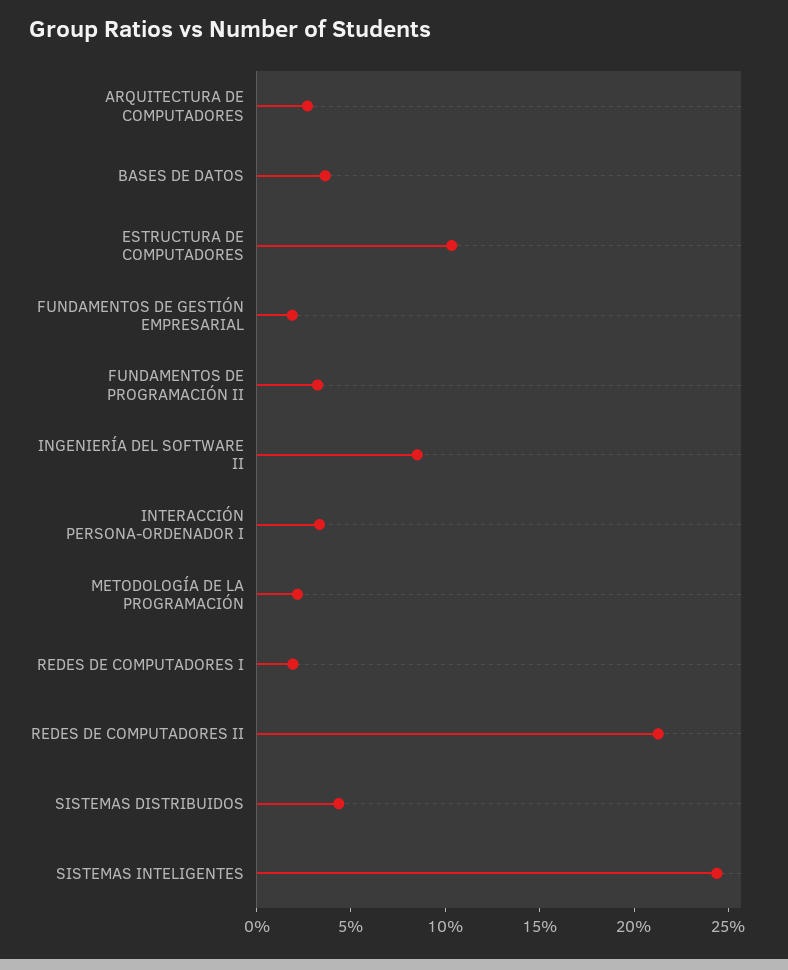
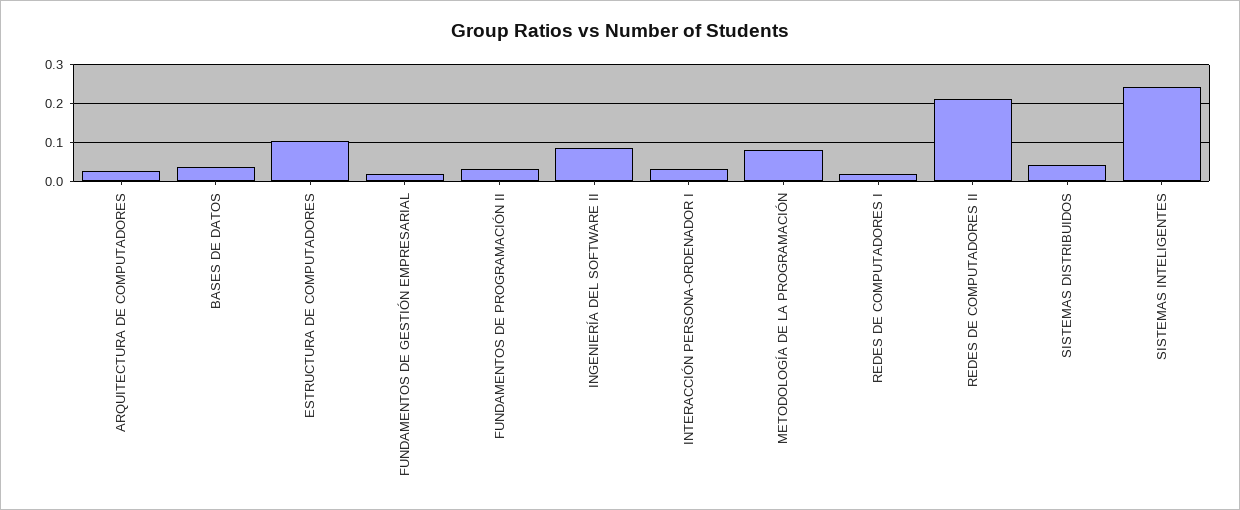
  {
    "ARQUITECTURA DE COMPUTADORES": 0.03,
    "BASES DE DATOS": 0.04,
    "ESTRUCTURA DE COMPUTADORES": 0.1,
    "FUNDAMENTOS DE GESTIÓN EMPRESARIAL": 0.02,
    "FUNDAMENTOS DE PROGRAMACIÓN II": 0.03,
    "INGENIERÍA DEL SOFTWARE II": 0.09,
    "INTERACCIÓN PERSONA-ORDENADOR I": 0.03,
-   "METODOLOGÍA DE LA PROGRAMACIÓN": 0.02,
+   "METODOLOGÍA DE LA PROGRAMACIÓN": 0.08,
    "REDES DE COMPUTADORES I": 0.02,
    "REDES DE COMPUTADORES II": 0.21,
    "SISTEMAS DISTRIBUIDOS": 0.04,
    "SISTEMAS INTELIGENTES": 0.24
  }

